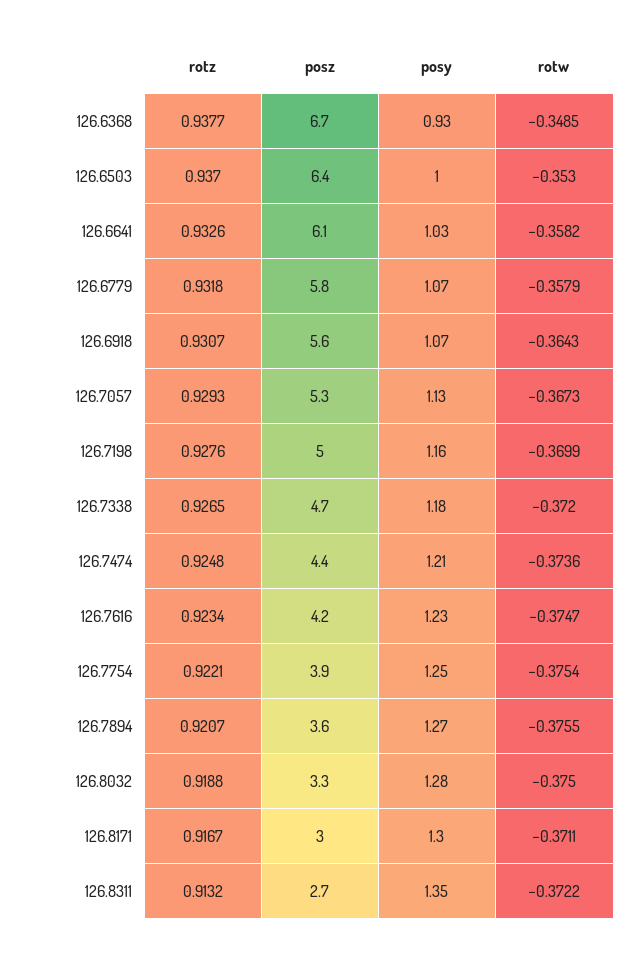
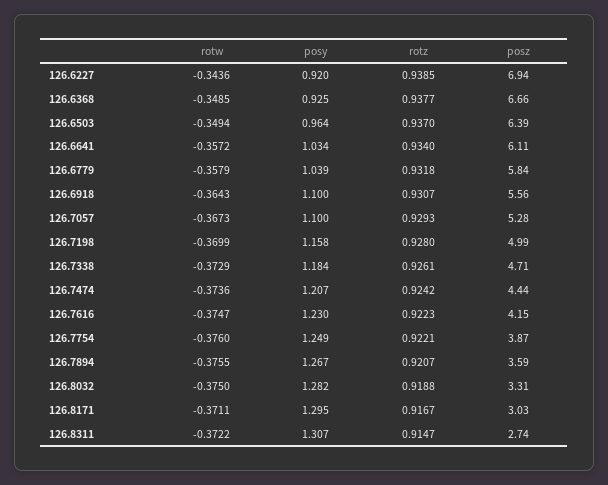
  {
    "rotz": {
      "126.6368": 0.9377,
      "126.6503": 0.937,
-     "126.6641": 0.9326,
+     "126.6641": 0.934,
      "126.6779": 0.9318,
      "126.6918": 0.9307,
      "126.7057": 0.9293,
-     "126.7198": 0.9276,
+     "126.7198": 0.928,
-     "126.7338": 0.9265,
+     "126.7338": 0.9261,
-     "126.7474": 0.9248,
+     "126.7474": 0.9242,
-     "126.7616": 0.9234,
+     "126.7616": 0.9223,
      "126.7754": 0.9221,
      "126.7894": 0.9207,
      "126.8032": 0.9188,
      "126.8171": 0.9167,
-     "126.8311": 0.9132
+     "126.8311": 0.9147,
+     "126.6227": 0.9385
    },
    "posz": {
      "126.6368": 6.66,
      "126.6503": 6.39,
      "126.6641": 6.11,
      "126.6779": 5.84,
      "126.6918": 5.56,
      "126.7057": 5.28,
      "126.7198": 4.99,
      "126.7338": 4.71,
      "126.7474": 4.44,
      "126.7616": 4.15,
      "126.7754": 3.87,
      "126.7894": 3.59,
      "126.8032": 3.31,
      "126.8171": 3.03,
-     "126.8311": 2.74
+     "126.8311": 2.74,
+     "126.6227": 6.94
    },
    "posy": {
      "126.6368": 0.925,
-     "126.6503": 1,
+     "126.6503": 0.964,
      "126.6641": 1.034,
-     "126.6779": 1.07,
+     "126.6779": 1.039,
-     "126.6918": 1.07,
+     "126.6918": 1.1,
-     "126.7057": 1.13,
+     "126.7057": 1.1,
      "126.7198": 1.158,
      "126.7338": 1.184,
      "126.7474": 1.207,
      "126.7616": 1.23,
      "126.7754": 1.249,
      "126.7894": 1.267,
      "126.8032": 1.282,
      "126.8171": 1.295,
-     "126.8311": 1.35
+     "126.8311": 1.307,
+     "126.6227": 0.92
    },
    "rotw": {
      "126.6368": -0.3485,
-     "126.6503": -0.353,
+     "126.6503": -0.3494,
-     "126.6641": -0.3582,
+     "126.6641": -0.3572,
      "126.6779": -0.3579,
      "126.6918": -0.3643,
      "126.7057": -0.3673,
      "126.7198": -0.3699,
-     "126.7338": -0.372,
+     "126.7338": -0.3729,
      "126.7474": -0.3736,
      "126.7616": -0.3747,
-     "126.7754": -0.3754,
+     "126.7754": -0.376,
      "126.7894": -0.3755,
      "126.8032": -0.375,
      "126.8171": -0.3711,
-     "126.8311": -0.3722
+     "126.8311": -0.3722,
+     "126.6227": -0.3436
    }
  }

